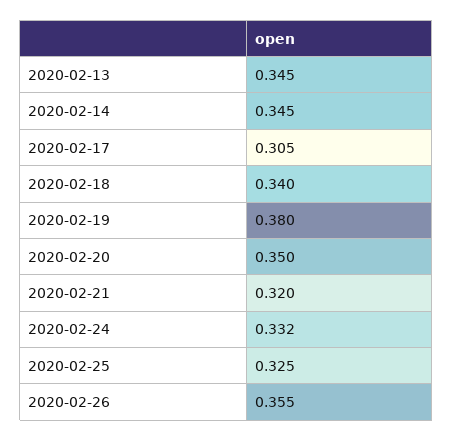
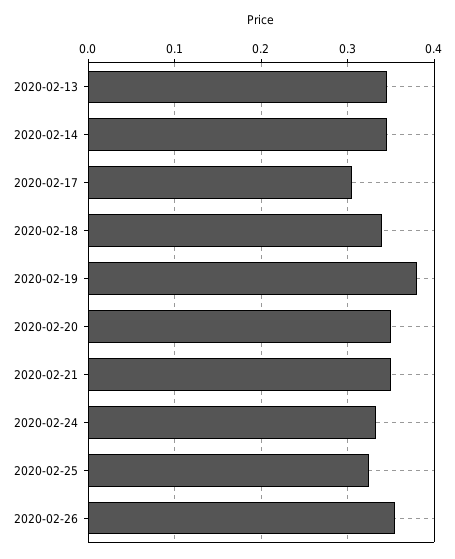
  {
    "2020-02-13": 0.345,
    "2020-02-14": 0.345,
    "2020-02-17": 0.305,
    "2020-02-18": 0.34,
    "2020-02-19": 0.38,
    "2020-02-20": 0.35,
-   "2020-02-21": 0.32,
+   "2020-02-21": 0.35,
    "2020-02-24": 0.332,
    "2020-02-25": 0.325,
    "2020-02-26": 0.355
  }

